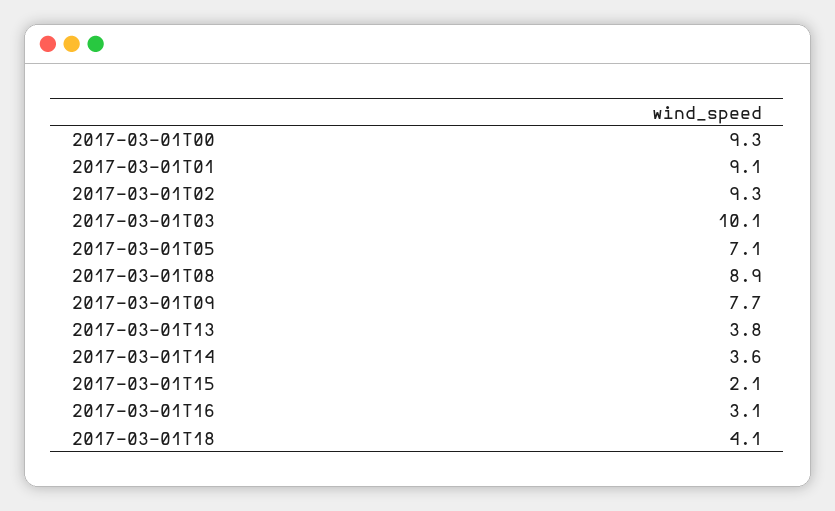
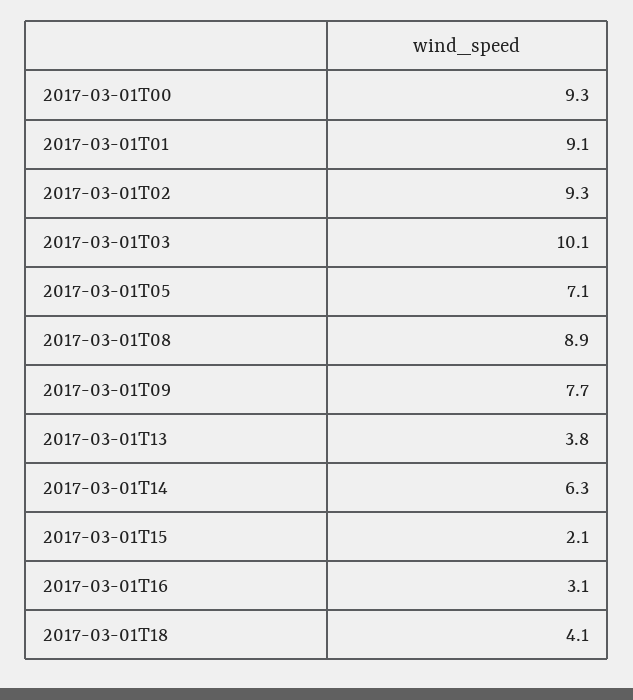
  {
    "2017-03-01T00": 9.3,
    "2017-03-01T01": 9.1,
    "2017-03-01T02": 9.3,
    "2017-03-01T03": 10.1,
    "2017-03-01T05": 7.1,
    "2017-03-01T08": 8.9,
    "2017-03-01T09": 7.7,
    "2017-03-01T13": 3.8,
-   "2017-03-01T14": 3.6,
+   "2017-03-01T14": 6.3,
    "2017-03-01T15": 2.1,
    "2017-03-01T16": 3.1,
    "2017-03-01T18": 4.1
  }

